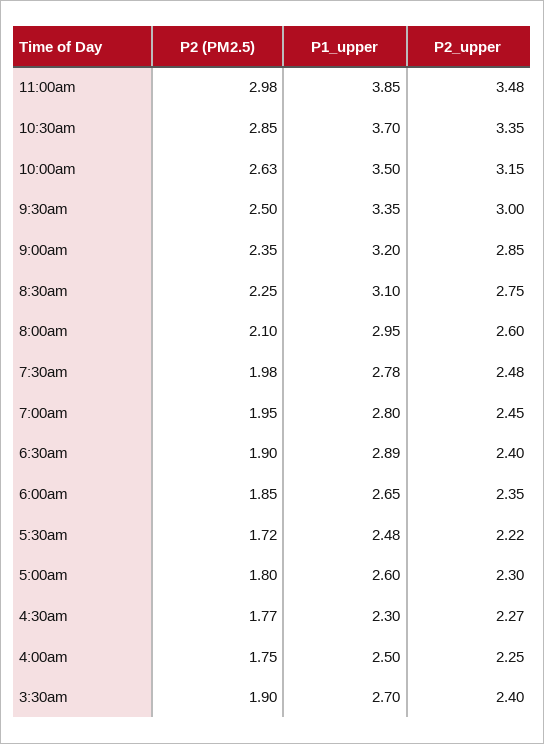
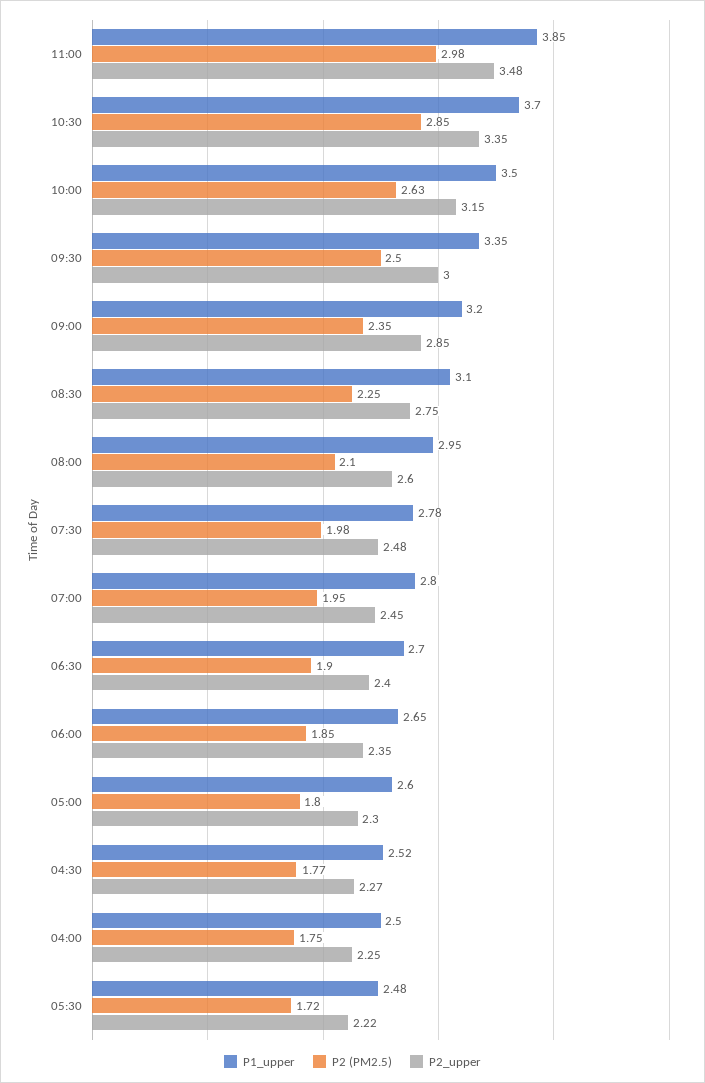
  {
    "P2 (PM2.5)": {
      "11:00am": 2.98,
      "10:30am": 2.85,
      "10:00am": 2.63,
      "9:30am": 2.5,
      "9:00am": 2.35,
      "8:30am": 2.25,
      "8:00am": 2.1,
      "7:30am": 1.98,
      "7:00am": 1.95,
      "6:30am": 1.9,
      "6:00am": 1.85,
      "5:30am": 1.72,
      "5:00am": 1.8,
      "4:30am": 1.77,
-     "4:00am": 1.75,
+     "4:00am": 1.75
-     "3:30am": 1.9
    },
    "P1_upper": {
      "11:00am": 3.85,
      "10:30am": 3.7,
      "10:00am": 3.5,
      "9:30am": 3.35,
      "9:00am": 3.2,
      "8:30am": 3.1,
      "8:00am": 2.95,
      "7:30am": 2.78,
      "7:00am": 2.8,
-     "6:30am": 2.89,
+     "6:30am": 2.7,
      "6:00am": 2.65,
      "5:30am": 2.48,
      "5:00am": 2.6,
-     "4:30am": 2.3,
+     "4:30am": 2.52,
-     "4:00am": 2.5,
+     "4:00am": 2.5
-     "3:30am": 2.7
    },
    "P2_upper": {
      "11:00am": 3.48,
      "10:30am": 3.35,
      "10:00am": 3.15,
      "9:30am": 3,
      "9:00am": 2.85,
      "8:30am": 2.75,
      "8:00am": 2.6,
      "7:30am": 2.48,
      "7:00am": 2.45,
      "6:30am": 2.4,
      "6:00am": 2.35,
      "5:30am": 2.22,
      "5:00am": 2.3,
      "4:30am": 2.27,
-     "4:00am": 2.25,
+     "4:00am": 2.25
-     "3:30am": 2.4
    }
  }

